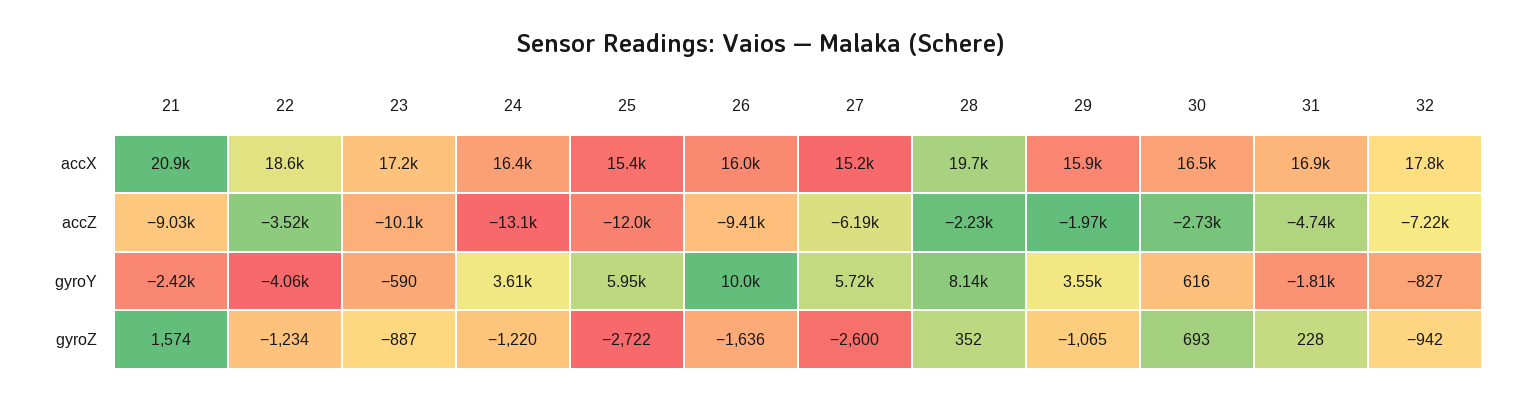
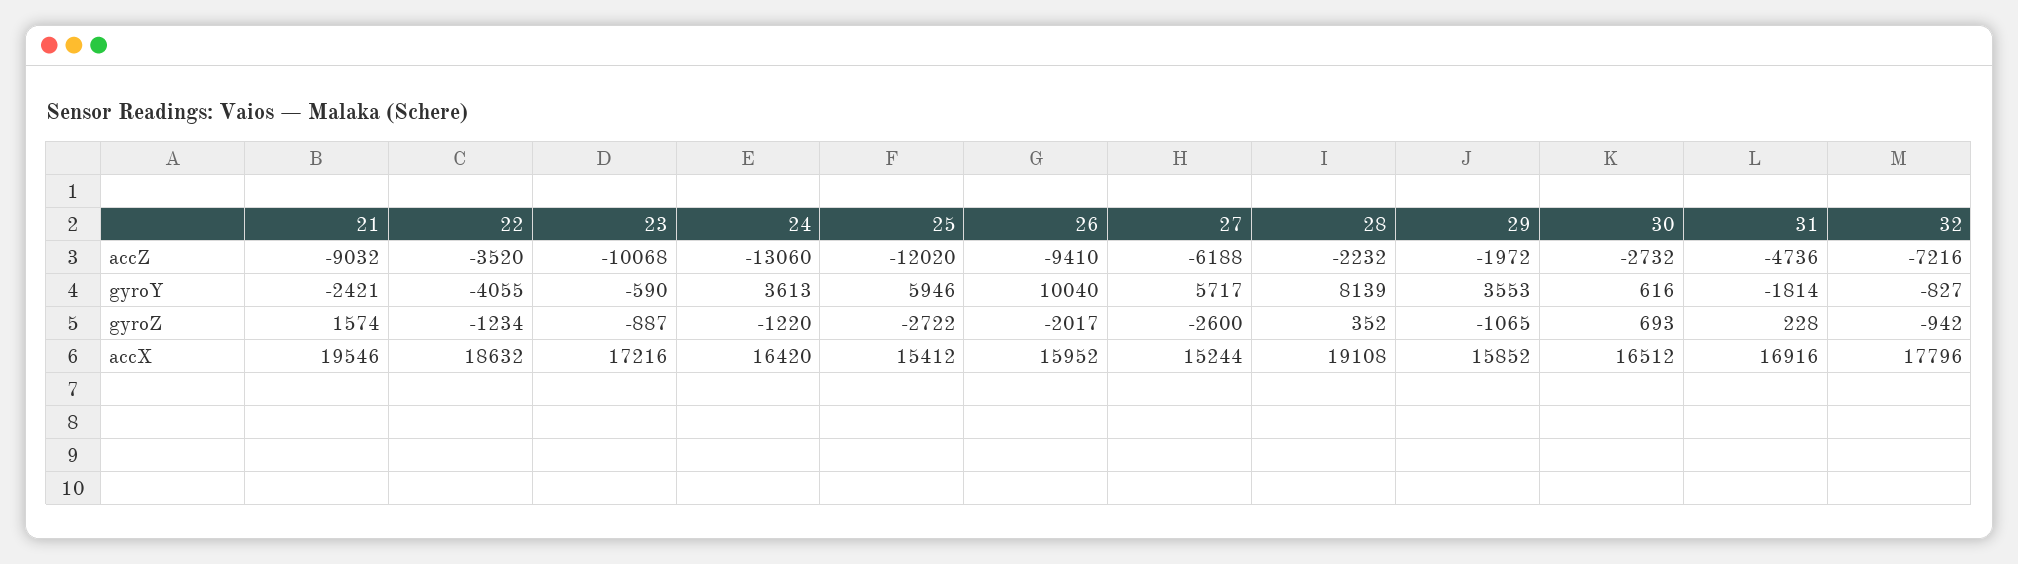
  {
    "21": {
-     "accX": 20900,
+     "accX": 19546,
      "accZ": -9032,
      "gyroY": -2421,
      "gyroZ": 1574
    },
    "22": {
      "accX": 18632,
      "accZ": -3520,
      "gyroY": -4055,
      "gyroZ": -1234
    },
    "23": {
      "accX": 17216,
      "accZ": -10068,
      "gyroY": -590,
      "gyroZ": -887
    },
    "24": {
      "accX": 16420,
      "accZ": -13060,
      "gyroY": 3613,
      "gyroZ": -1220
    },
    "25": {
      "accX": 15412,
      "accZ": -12020,
      "gyroY": 5946,
      "gyroZ": -2722
    },
    "26": {
      "accX": 15952,
      "accZ": -9410,
      "gyroY": 10040,
-     "gyroZ": -1636
+     "gyroZ": -2017
    },
    "27": {
      "accX": 15244,
      "accZ": -6188,
      "gyroY": 5717,
      "gyroZ": -2600
    },
    "28": {
-     "accX": 19700,
+     "accX": 19108,
      "accZ": -2232,
      "gyroY": 8139,
      "gyroZ": 352
    },
    "29": {
      "accX": 15852,
      "accZ": -1972,
      "gyroY": 3553,
      "gyroZ": -1065
    },
    "30": {
      "accX": 16512,
      "accZ": -2732,
      "gyroY": 616,
      "gyroZ": 693
    },
    "31": {
      "accX": 16916,
      "accZ": -4736,
      "gyroY": -1814,
      "gyroZ": 228
    },
    "32": {
      "accX": 17796,
      "accZ": -7216,
      "gyroY": -827,
      "gyroZ": -942
    }
  }

